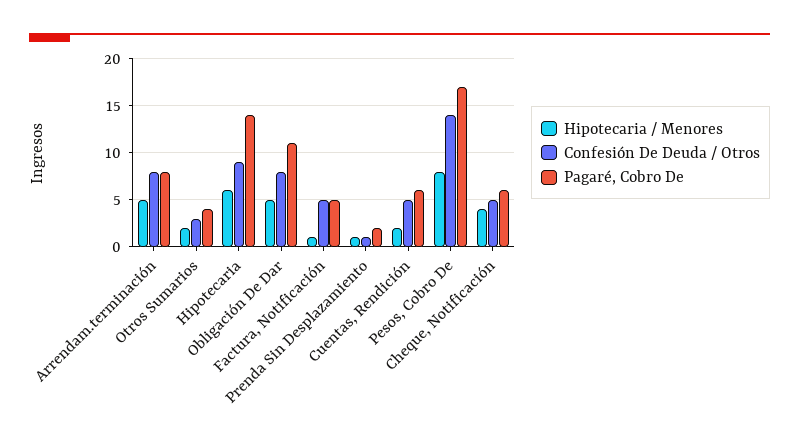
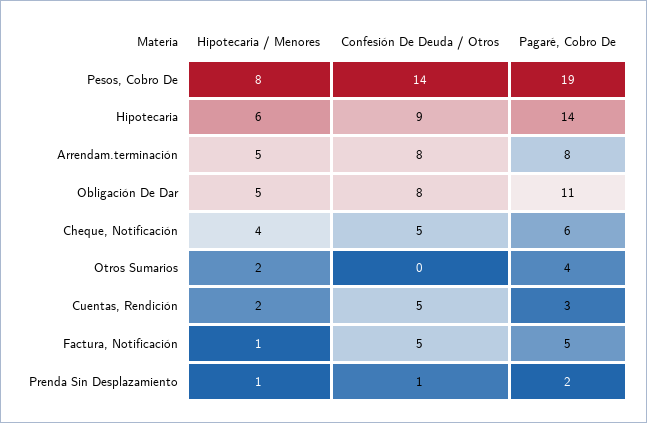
  {
    "Hipotecaria / Menores": {
      "Arrendam.terminación": 5,
      "Otros Sumarios": 2,
      "Hipotecaria": 6,
      "Obligación De Dar": 5,
      "Factura, Notificación": 1,
      "Prenda Sin Desplazamiento": 1,
      "Cuentas, Rendición": 2,
      "Pesos, Cobro De": 8,
      "Cheque, Notificación": 4
    },
    "Confesión De Deuda / Otros": {
      "Arrendam.terminación": 8,
-     "Otros Sumarios": 3,
+     "Otros Sumarios": 0,
      "Hipotecaria": 9,
      "Obligación De Dar": 8,
      "Factura, Notificación": 5,
      "Prenda Sin Desplazamiento": 1,
      "Cuentas, Rendición": 5,
      "Pesos, Cobro De": 14,
      "Cheque, Notificación": 5
    },
    "Pagaré, Cobro De": {
      "Arrendam.terminación": 8,
      "Otros Sumarios": 4,
      "Hipotecaria": 14,
      "Obligación De Dar": 11,
      "Factura, Notificación": 5,
      "Prenda Sin Desplazamiento": 2,
-     "Cuentas, Rendición": 6,
+     "Cuentas, Rendición": 3,
-     "Pesos, Cobro De": 17,
+     "Pesos, Cobro De": 19,
      "Cheque, Notificación": 6
    }
  }

